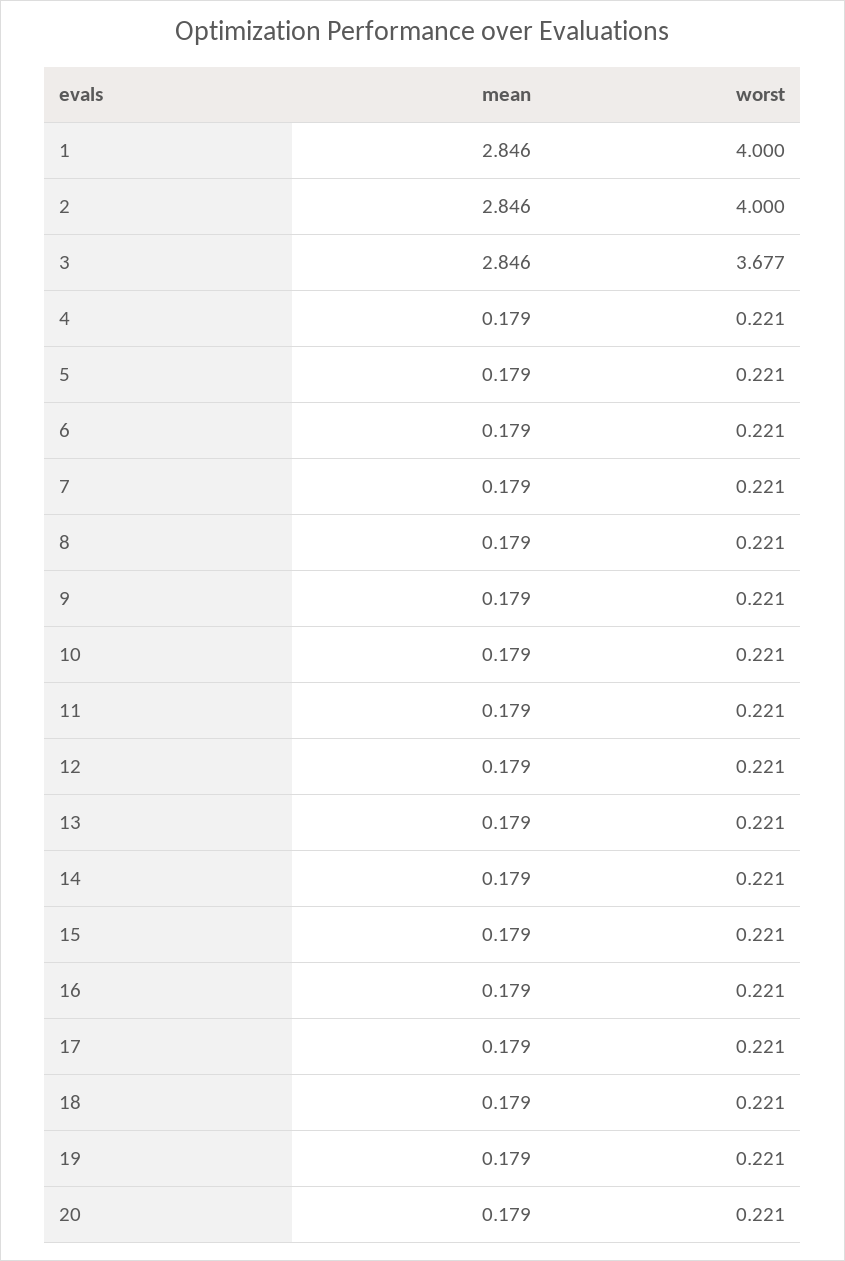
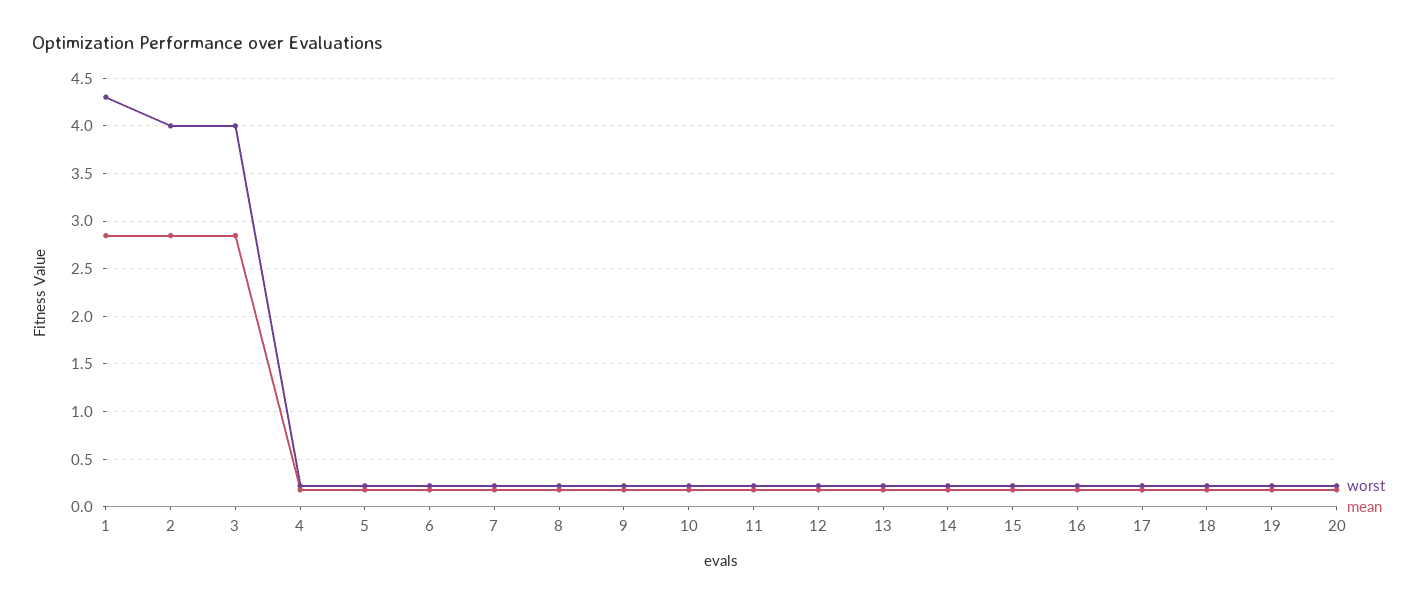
  {
    "mean": {
      "1": 2.846,
      "2": 2.846,
      "3": 2.846,
      "4": 0.179,
      "5": 0.179,
      "6": 0.179,
      "7": 0.179,
      "8": 0.179,
      "9": 0.179,
      "10": 0.179,
      "11": 0.179,
      "12": 0.179,
      "13": 0.179,
      "14": 0.179,
      "15": 0.179,
      "16": 0.179,
      "17": 0.179,
      "18": 0.179,
      "19": 0.179,
      "20": 0.179
    },
    "worst": {
-     "1": 4,
+     "1": 4.3,
      "2": 4,
-     "3": 3.677,
+     "3": 4,
      "4": 0.221,
      "5": 0.221,
      "6": 0.221,
      "7": 0.221,
      "8": 0.221,
      "9": 0.221,
      "10": 0.221,
      "11": 0.221,
      "12": 0.221,
      "13": 0.221,
      "14": 0.221,
      "15": 0.221,
      "16": 0.221,
      "17": 0.221,
      "18": 0.221,
      "19": 0.221,
      "20": 0.221
    }
  }

